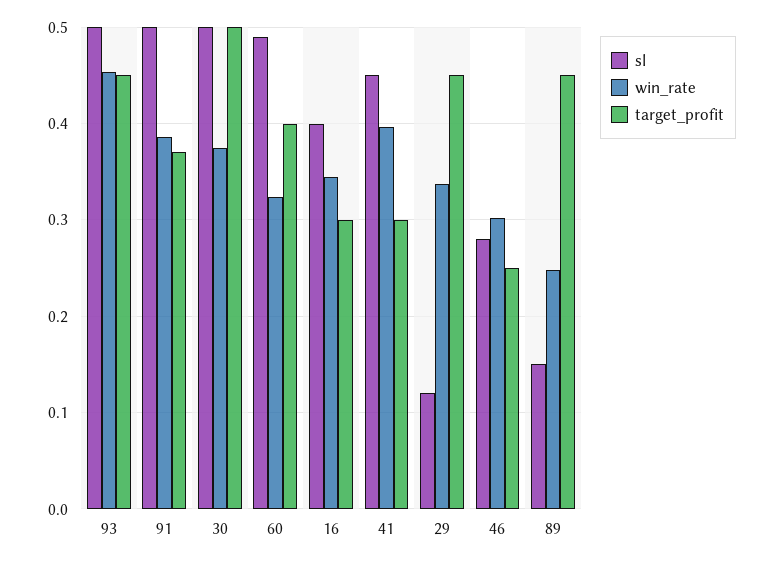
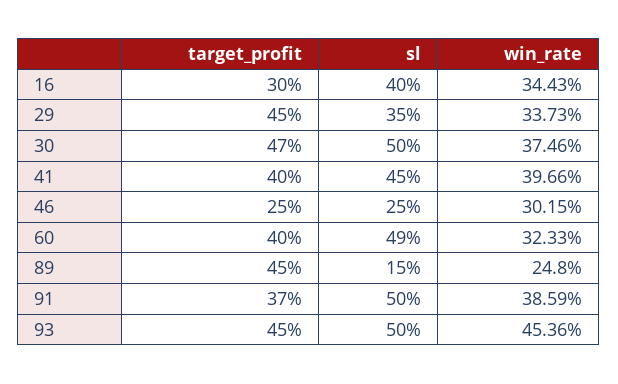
  {
    "sl": {
      "93": 0.5,
      "91": 0.5,
      "30": 0.5,
      "60": 0.49,
      "16": 0.4,
      "41": 0.45,
-     "29": 0.12,
+     "29": 0.35,
-     "46": 0.28,
+     "46": 0.25,
      "89": 0.15
    },
    "win_rate": {
      "93": 0.4536,
      "91": 0.3859,
      "30": 0.3746,
      "60": 0.3233,
      "16": 0.3443,
      "41": 0.3966,
      "29": 0.3373,
      "46": 0.3015,
      "89": 0.248
    },
    "target_profit": {
      "93": 0.45,
      "91": 0.37,
-     "30": 0.5,
+     "30": 0.47,
      "60": 0.4,
      "16": 0.3,
-     "41": 0.3,
+     "41": 0.4,
      "29": 0.45,
      "46": 0.25,
      "89": 0.45
    }
  }

